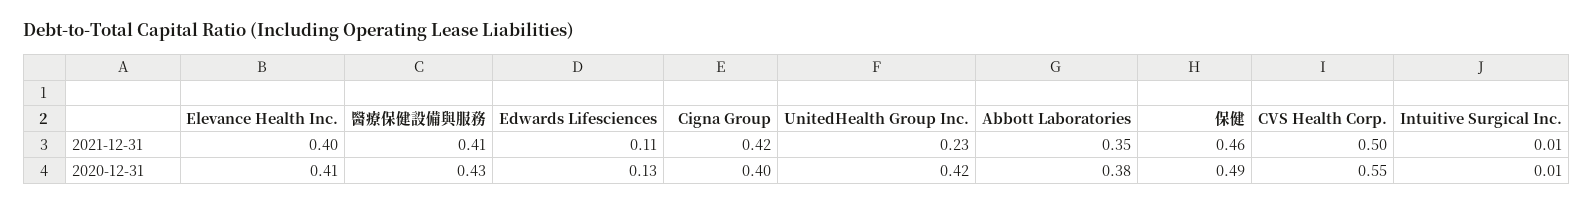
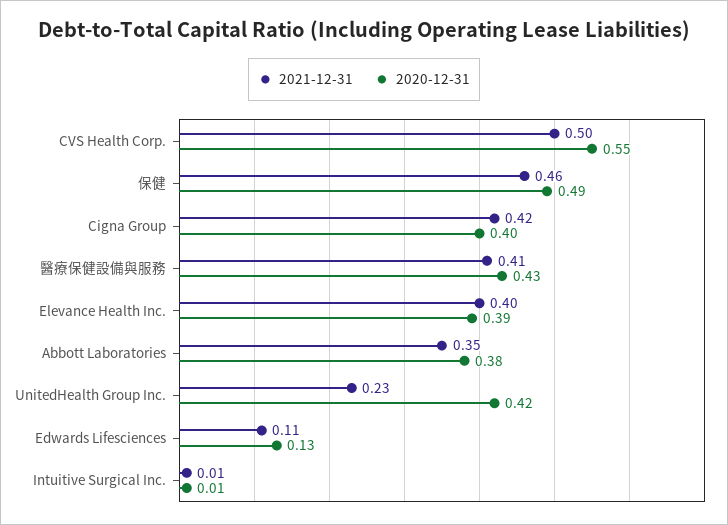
  {
    "2021-12-31": {
      "Elevance Health Inc.": 0.4,
      "醫療保健設備與服務": 0.41,
      "Edwards Lifesciences": 0.11,
      "Cigna Group": 0.42,
      "UnitedHealth Group Inc.": 0.23,
      "Abbott Laboratories": 0.35,
      "保健": 0.46,
      "CVS Health Corp.": 0.5,
      "Intuitive Surgical Inc.": 0.01
    },
    "2020-12-31": {
-     "Elevance Health Inc.": 0.41,
+     "Elevance Health Inc.": 0.39,
      "醫療保健設備與服務": 0.43,
      "Edwards Lifesciences": 0.13,
      "Cigna Group": 0.4,
      "UnitedHealth Group Inc.": 0.42,
      "Abbott Laboratories": 0.38,
      "保健": 0.49,
      "CVS Health Corp.": 0.55,
      "Intuitive Surgical Inc.": 0.01
    }
  }

